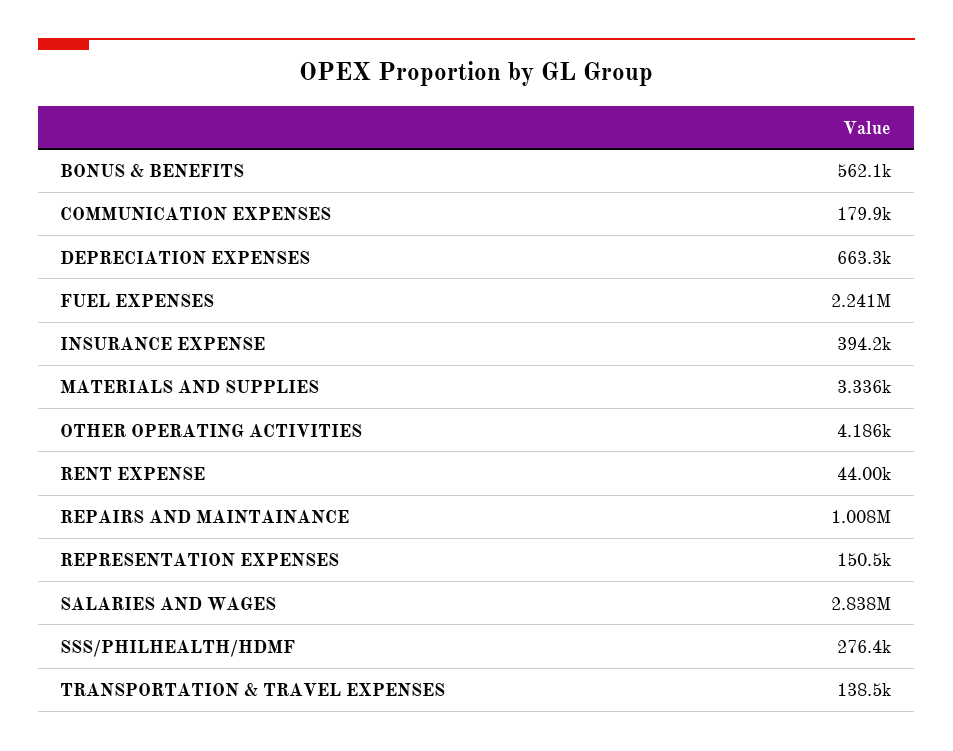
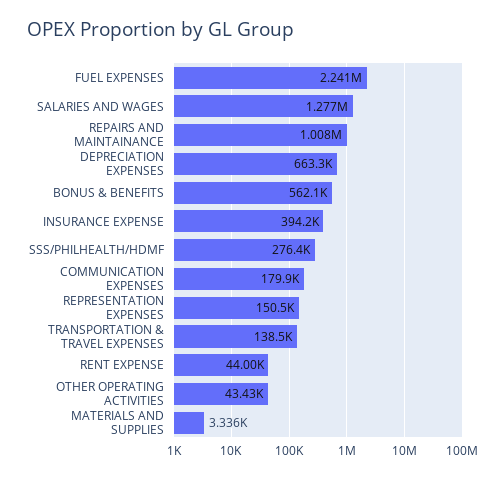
  {
    "BONUS & BENEFITS": 562100,
    "COMMUNICATION EXPENSES": 179900,
    "DEPRECIATION EXPENSES": 663300,
    "FUEL EXPENSES": 2241000,
    "INSURANCE EXPENSE": 394200,
    "MATERIALS AND SUPPLIES": 3336,
-   "OTHER OPERATING ACTIVITIES": 4186,
+   "OTHER OPERATING ACTIVITIES": 43430,
    "RENT EXPENSE": 44000,
    "REPAIRS AND MAINTAINANCE": 1008000,
    "REPRESENTATION EXPENSES": 150500,
-   "SALARIES AND WAGES": 2838000,
+   "SALARIES AND WAGES": 1277000,
    "SSS/PHILHEALTH/HDMF": 276400,
    "TRANSPORTATION & TRAVEL EXPENSES": 138500
  }

